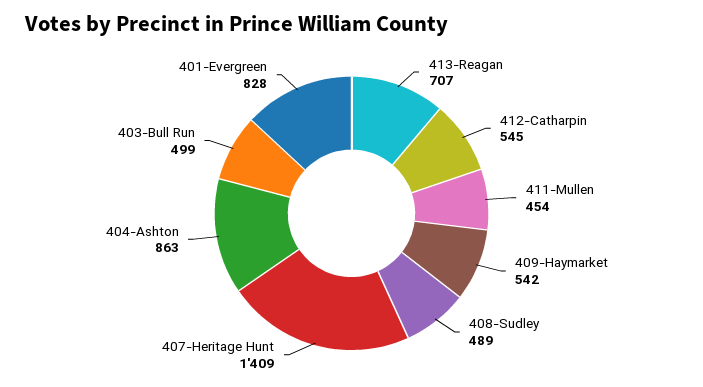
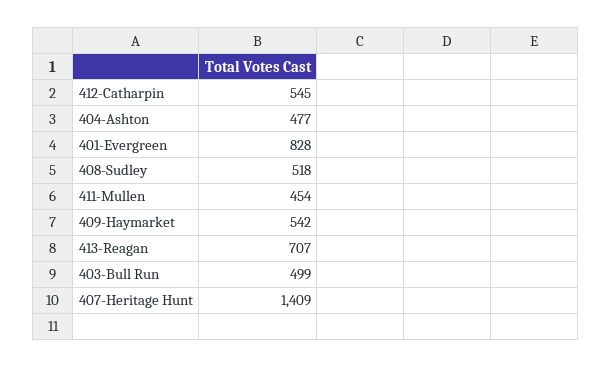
  {
    "413-Reagan": 707,
    "412-Catharpin": 545,
    "411-Mullen": 454,
    "409-Haymarket": 542,
-   "408-Sudley": 489,
+   "408-Sudley": 518,
    "407-Heritage Hunt": 1409,
-   "404-Ashton": 863,
+   "404-Ashton": 477,
    "403-Bull Run": 499,
    "401-Evergreen": 828
  }

